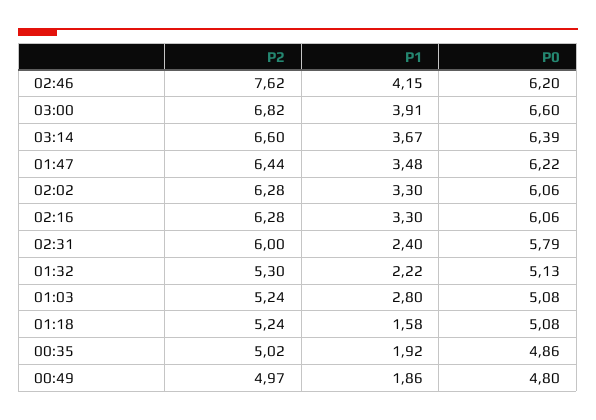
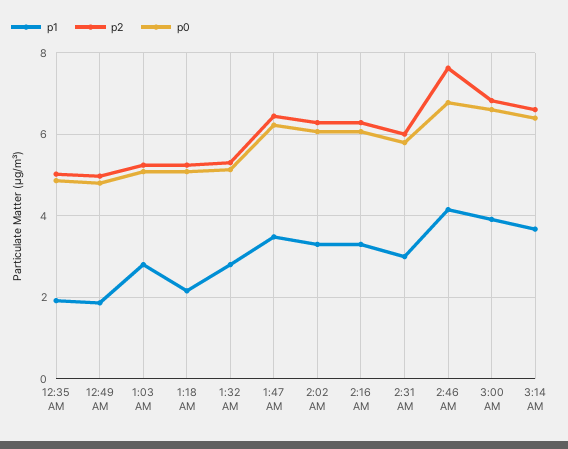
  {
    "P2": {
      "02:46": 7.62,
      "03:00": 6.82,
      "03:14": 6.6,
      "01:47": 6.44,
      "02:02": 6.28,
      "02:16": 6.28,
      "02:31": 6,
      "01:32": 5.3,
      "01:03": 5.24,
      "01:18": 5.24,
      "00:35": 5.02,
      "00:49": 4.97
    },
    "P1": {
      "02:46": 4.15,
      "03:00": 3.91,
      "03:14": 3.67,
      "01:47": 3.48,
      "02:02": 3.3,
      "02:16": 3.3,
-     "02:31": 2.4,
+     "02:31": 3,
-     "01:32": 2.22,
+     "01:32": 2.8,
      "01:03": 2.8,
-     "01:18": 1.58,
+     "01:18": 2.2,
      "00:35": 1.92,
      "00:49": 1.86
    },
    "P0": {
-     "02:46": 6.2,
+     "02:46": 6.8,
      "03:00": 6.6,
      "03:14": 6.39,
      "01:47": 6.22,
      "02:02": 6.06,
      "02:16": 6.06,
      "02:31": 5.79,
      "01:32": 5.13,
      "01:03": 5.08,
      "01:18": 5.08,
      "00:35": 4.86,
      "00:49": 4.8
    }
  }

